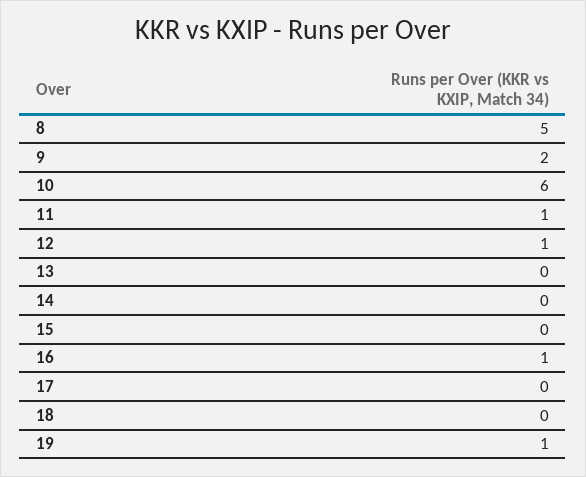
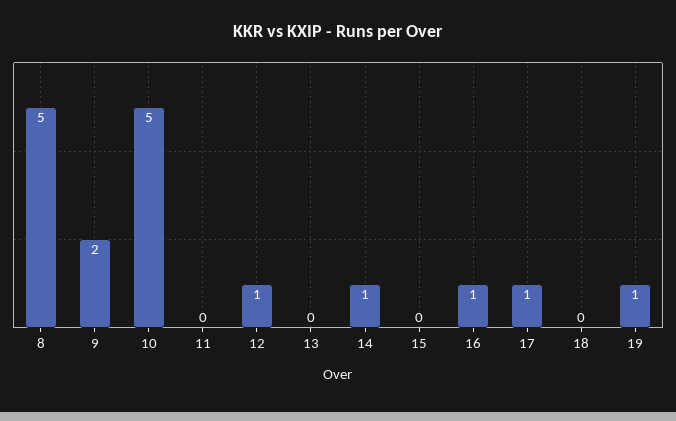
  {
    "8": 5,
    "9": 2,
-   "10": 6,
+   "10": 5,
-   "11": 1,
+   "11": 0,
    "12": 1,
    "13": 0,
-   "14": 0,
+   "14": 1,
    "15": 0,
    "16": 1,
-   "17": 0,
+   "17": 1,
    "18": 0,
    "19": 1
  }

